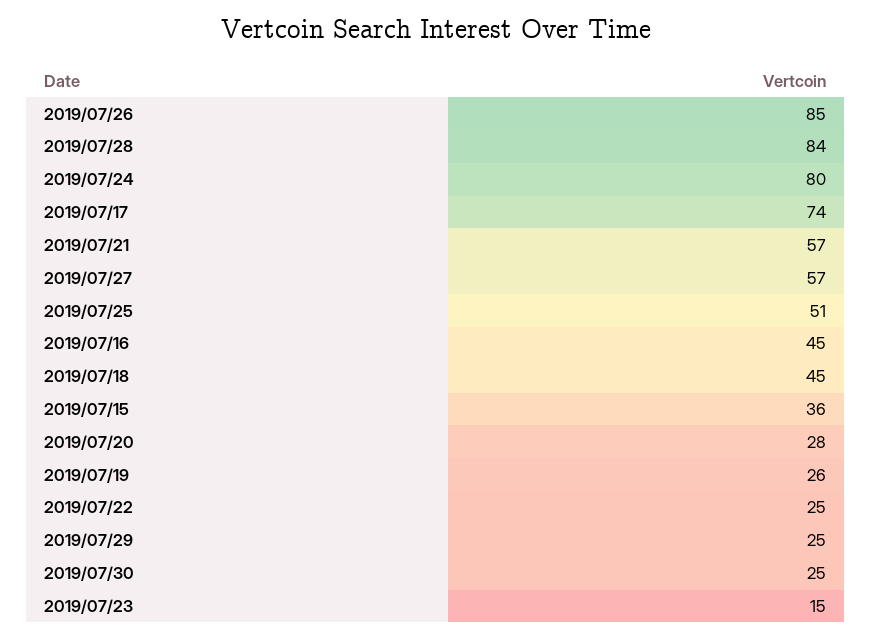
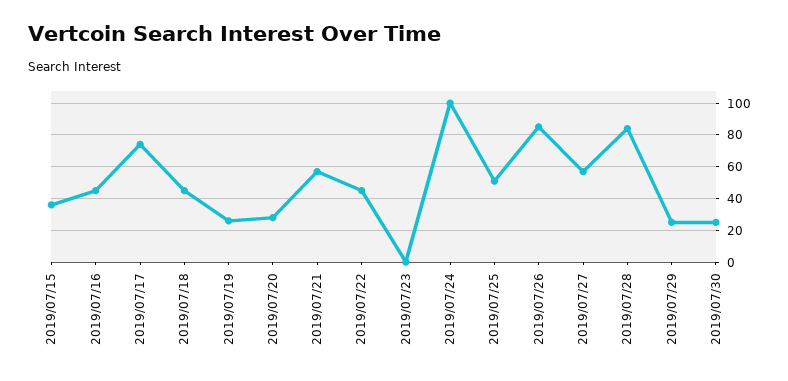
  {
    "2019/07/26": 85,
    "2019/07/28": 84,
-   "2019/07/24": 80,
+   "2019/07/24": 100,
    "2019/07/17": 74,
    "2019/07/21": 57,
    "2019/07/27": 57,
    "2019/07/25": 51,
    "2019/07/16": 45,
    "2019/07/18": 45,
    "2019/07/15": 36,
    "2019/07/20": 28,
    "2019/07/19": 26,
-   "2019/07/22": 25,
+   "2019/07/22": 45,
    "2019/07/29": 25,
    "2019/07/30": 25,
-   "2019/07/23": 15
+   "2019/07/23": 0
  }

